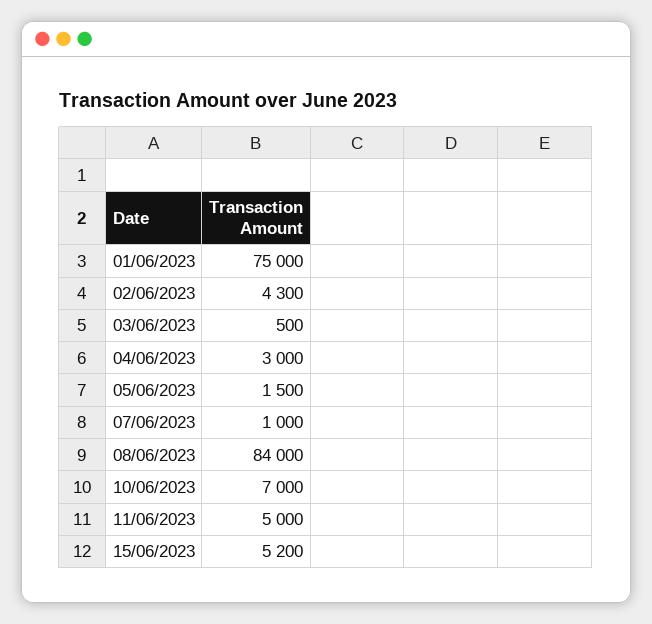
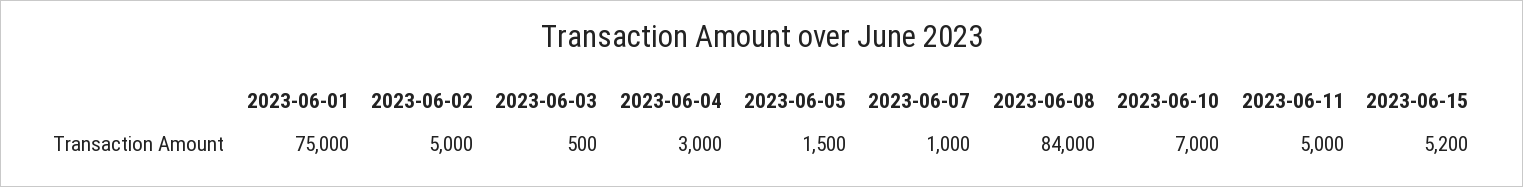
  {
    "01/06/2023": 75000,
-   "02/06/2023": 4300,
+   "02/06/2023": 5000,
    "03/06/2023": 500,
    "04/06/2023": 3000,
    "05/06/2023": 1500,
    "07/06/2023": 1000,
    "08/06/2023": 84000,
    "10/06/2023": 7000,
    "11/06/2023": 5000,
    "15/06/2023": 5200
  }

